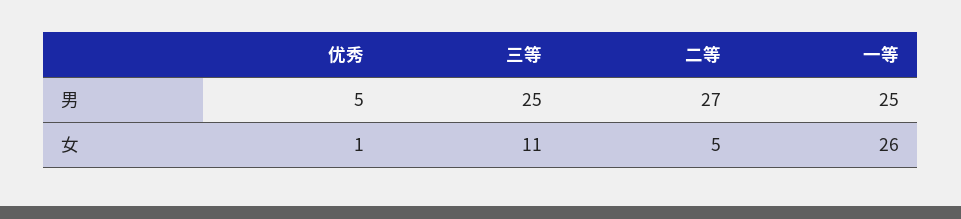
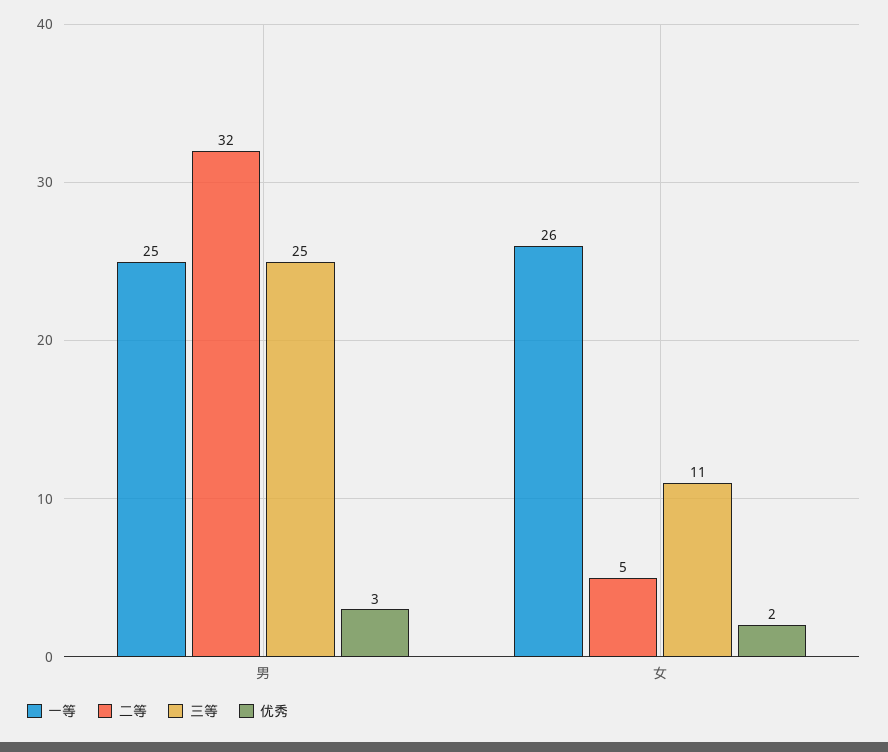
  {
    "优秀": {
-     "男": 5,
+     "男": 3,
-     "女": 1
+     "女": 2
    },
    "三等": {
      "男": 25,
      "女": 11
    },
    "二等": {
-     "男": 27,
+     "男": 32,
      "女": 5
    },
    "一等": {
      "男": 25,
      "女": 26
    }
  }

